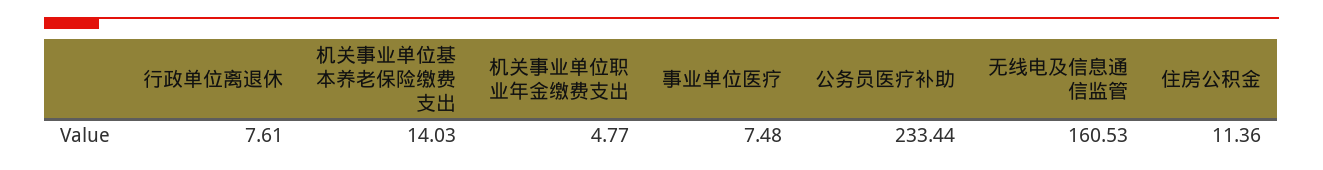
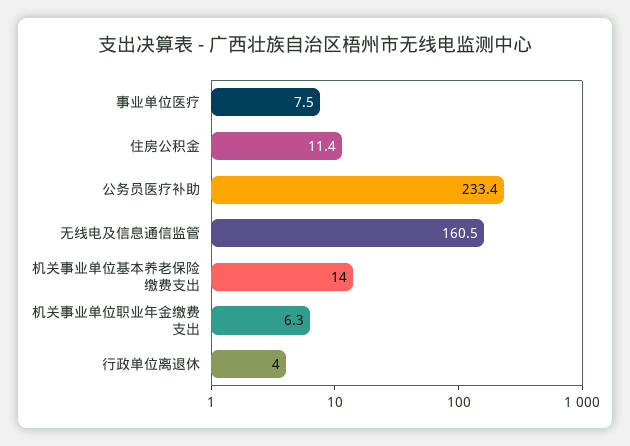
  {
-   "行政单位离退休": 7.61,
+   "行政单位离退休": 4,
    "机关事业单位基本养老保险缴费支出": 14.03,
-   "机关事业单位职业年金缴费支出": 4.77,
+   "机关事业单位职业年金缴费支出": 6.3,
    "事业单位医疗": 7.48,
    "公务员医疗补助": 233.44,
    "无线电及信息通信监管": 160.53,
    "住房公积金": 11.36
  }

